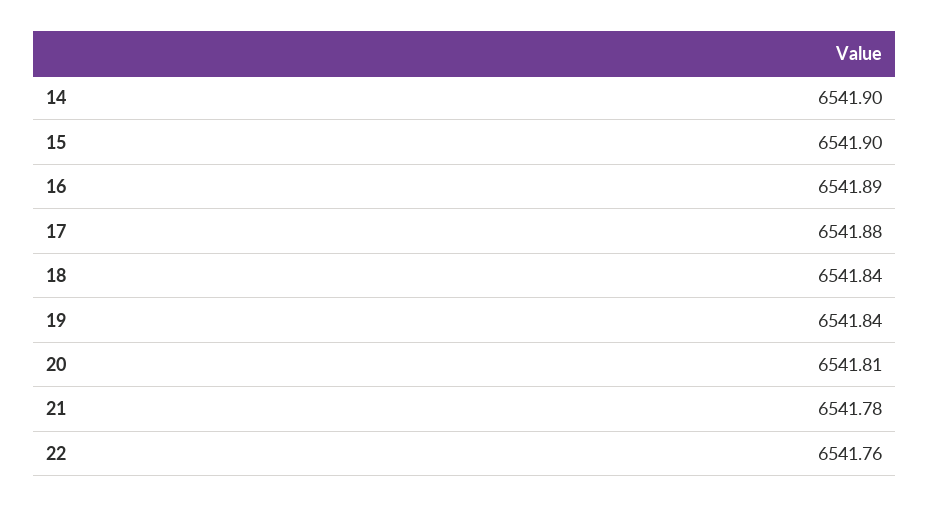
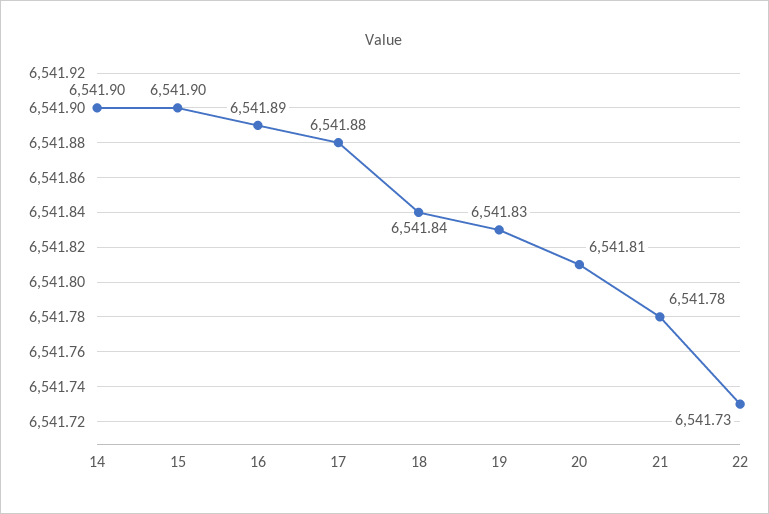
  {
    "14": 6541.9,
    "15": 6541.9,
    "16": 6541.89,
    "17": 6541.88,
    "18": 6541.84,
-   "19": 6541.84,
+   "19": 6541.83,
    "20": 6541.81,
    "21": 6541.78,
-   "22": 6541.76
+   "22": 6541.73
  }

